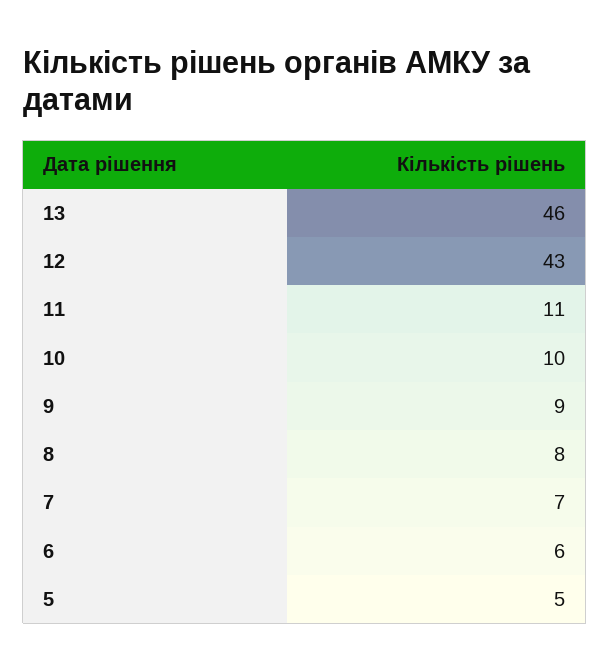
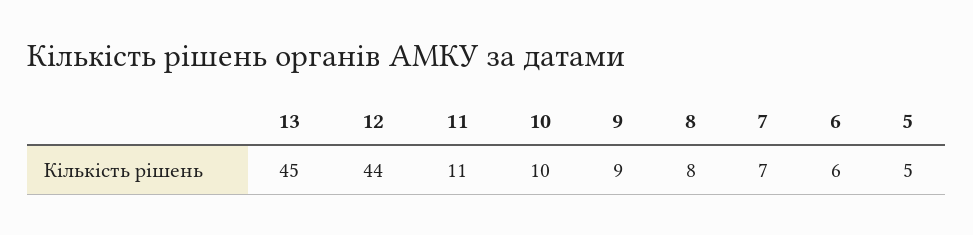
  {
-   "13": 46,
+   "13": 45,
-   "12": 43,
+   "12": 44,
    "11": 11,
    "10": 10,
    "9": 9,
    "8": 8,
    "7": 7,
    "6": 6,
    "5": 5
  }

